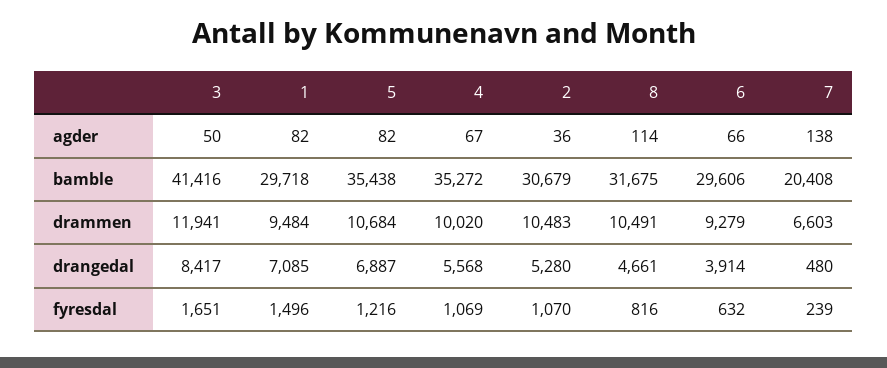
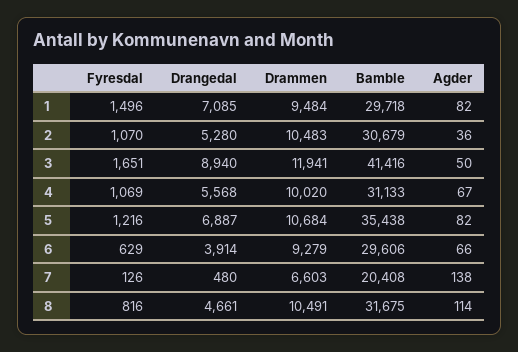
  {
    "3": {
      "agder": 50,
      "bamble": 41416,
      "drammen": 11941,
-     "drangedal": 8417,
+     "drangedal": 8940,
      "fyresdal": 1651
    },
    "1": {
      "agder": 82,
      "bamble": 29718,
      "drammen": 9484,
      "drangedal": 7085,
      "fyresdal": 1496
    },
    "5": {
      "agder": 82,
      "bamble": 35438,
      "drammen": 10684,
      "drangedal": 6887,
      "fyresdal": 1216
    },
    "4": {
      "agder": 67,
-     "bamble": 35272,
+     "bamble": 31133,
      "drammen": 10020,
      "drangedal": 5568,
      "fyresdal": 1069
    },
    "2": {
      "agder": 36,
      "bamble": 30679,
      "drammen": 10483,
      "drangedal": 5280,
      "fyresdal": 1070
    },
    "8": {
      "agder": 114,
      "bamble": 31675,
      "drammen": 10491,
      "drangedal": 4661,
      "fyresdal": 816
    },
    "6": {
      "agder": 66,
      "bamble": 29606,
      "drammen": 9279,
      "drangedal": 3914,
-     "fyresdal": 632
+     "fyresdal": 629
    },
    "7": {
      "agder": 138,
      "bamble": 20408,
      "drammen": 6603,
      "drangedal": 480,
-     "fyresdal": 239
+     "fyresdal": 126
    }
  }

